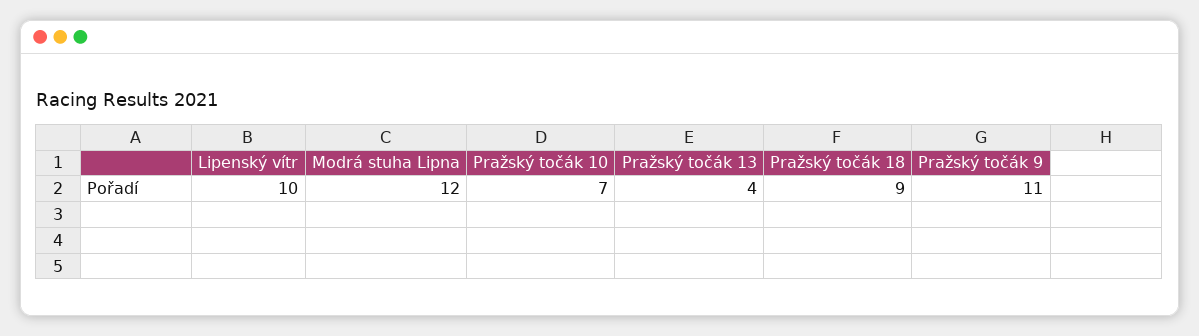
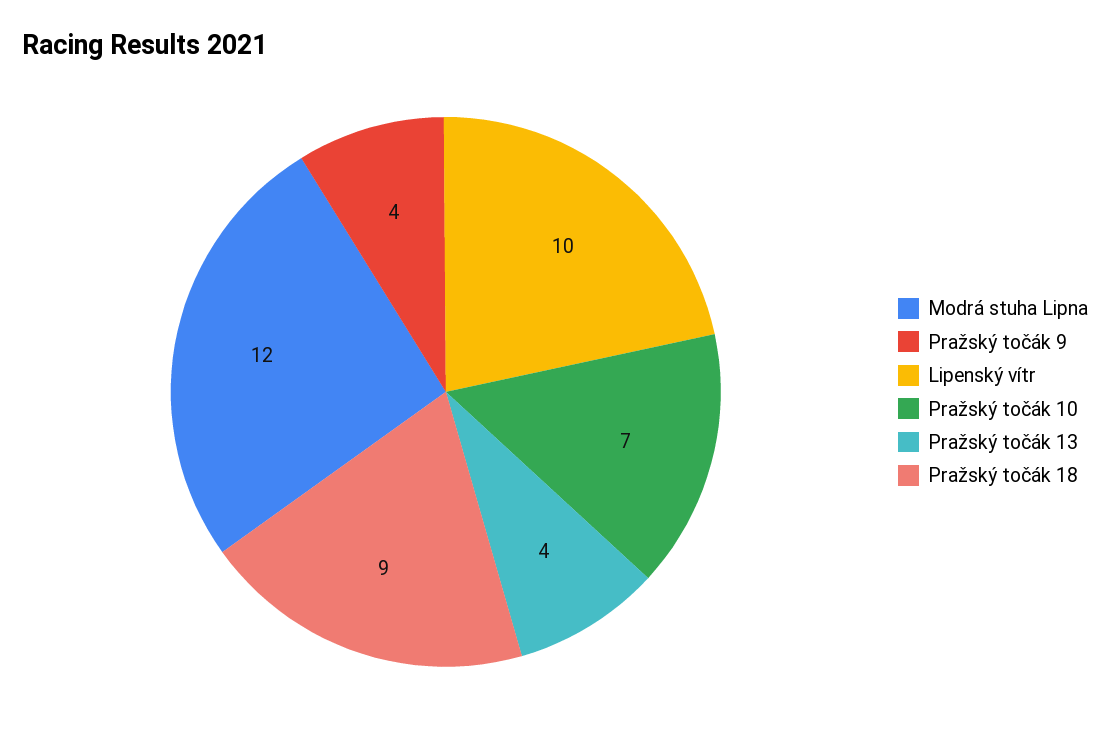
  {
    "Lipenský vítr": 10,
    "Modrá stuha Lipna": 12,
    "Pražský točák 10": 7,
    "Pražský točák 13": 4,
    "Pražský točák 18": 9,
-   "Pražský točák 9": 11
+   "Pražský točák 9": 4
  }

